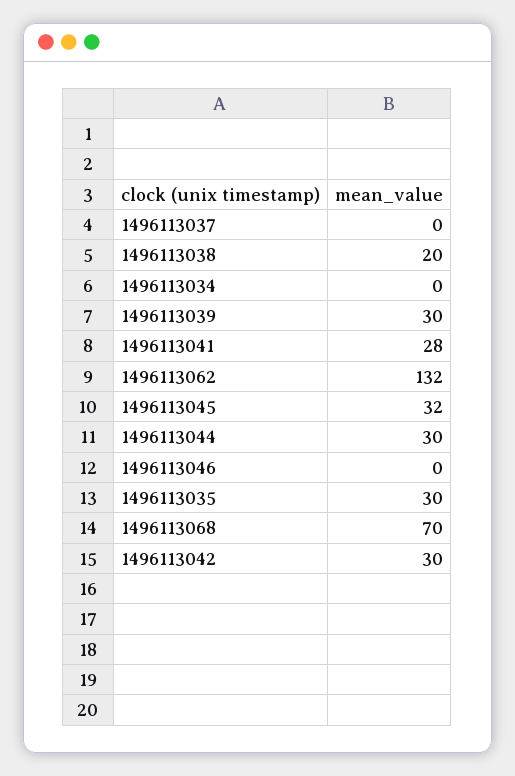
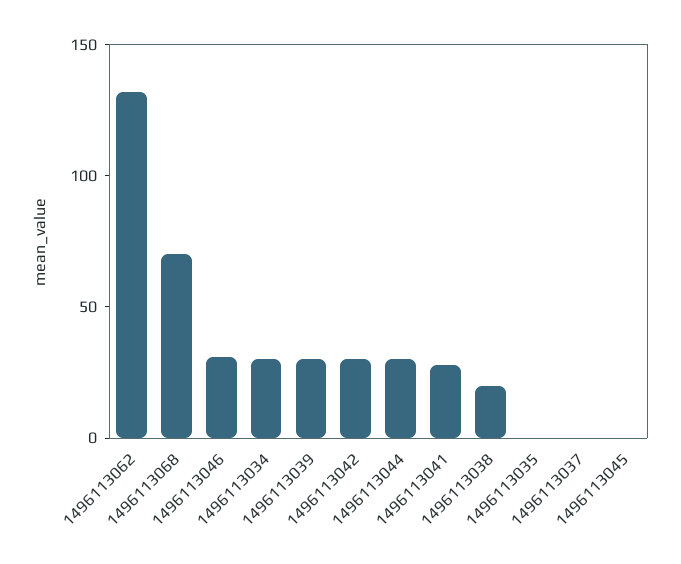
  {
    "1496113037": 0,
    "1496113038": 20,
-   "1496113034": 0,
+   "1496113034": 30,
    "1496113039": 30,
    "1496113041": 28,
    "1496113062": 132,
-   "1496113045": 32,
+   "1496113045": 0,
    "1496113044": 30,
-   "1496113046": 0,
+   "1496113046": 30,
-   "1496113035": 30,
+   "1496113035": 0,
    "1496113068": 70,
    "1496113042": 30
  }

